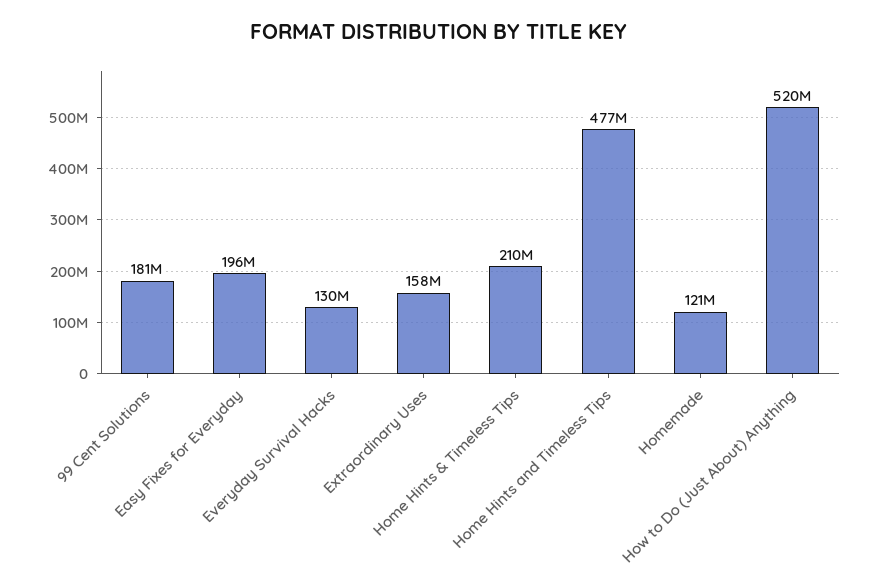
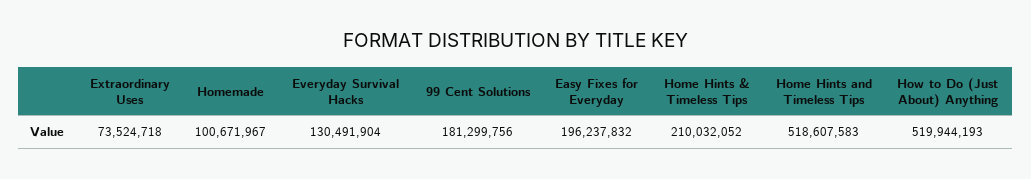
  {
    "99 Cent Solutions": 181299756,
    "Easy Fixes for Everyday": 196237832,
    "Everyday Survival Hacks": 130491904,
-   "Extraordinary Uses": 158000000,
+   "Extraordinary Uses": 73524718,
    "Home Hints & Timeless Tips": 210032052,
-   "Home Hints and Timeless Tips": 477000000,
+   "Home Hints and Timeless Tips": 518607583,
-   "Homemade": 121000000,
+   "Homemade": 100671967,
    "How to Do (Just About) Anything": 519944193
  }

